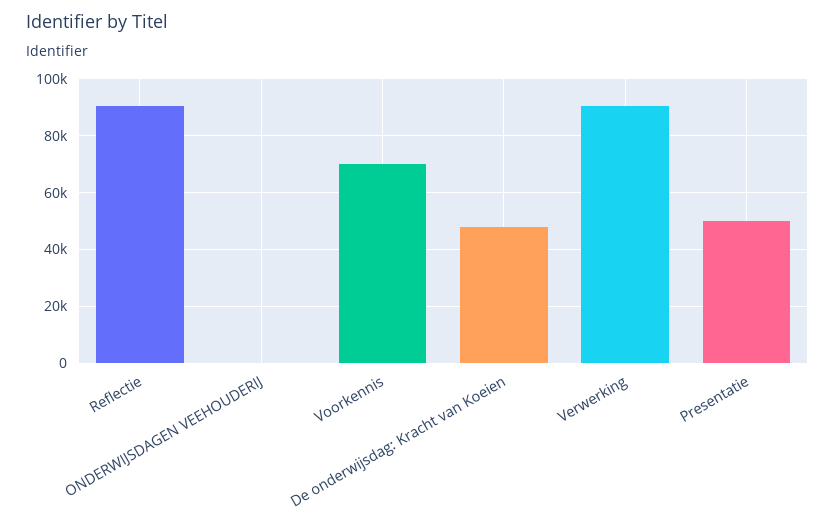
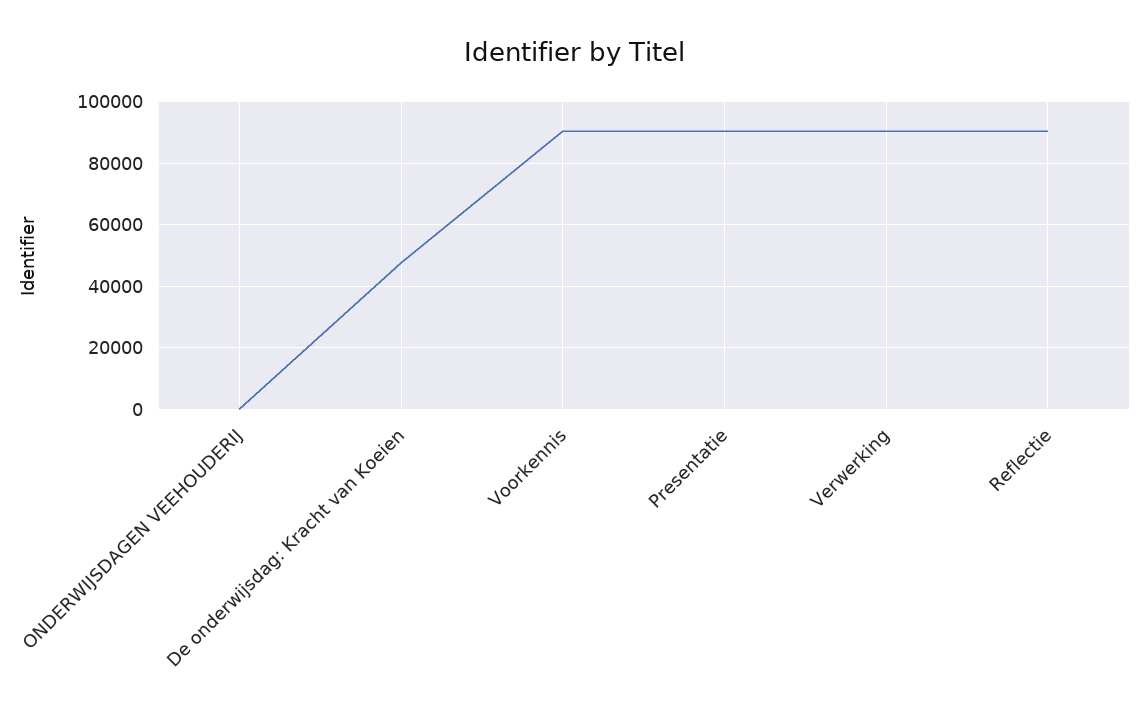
  {
    "Reflectie": 90000,
    "ONDERWIJSDAGEN VEEHOUDERIJ": 0,
-   "Voorkennis": 70000,
+   "Voorkennis": 90000,
    "De onderwijsdag: Kracht van Koeien": 48000,
    "Verwerking": 90000,
-   "Presentatie": 50000
+   "Presentatie": 90000
  }

